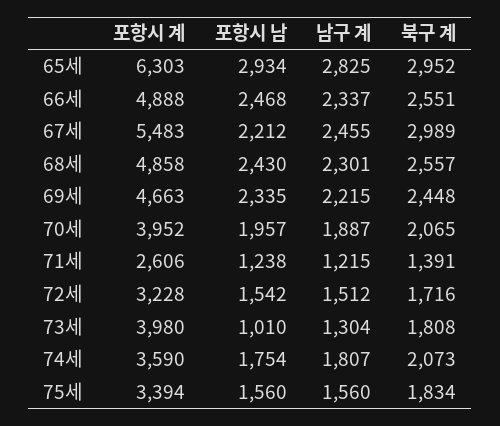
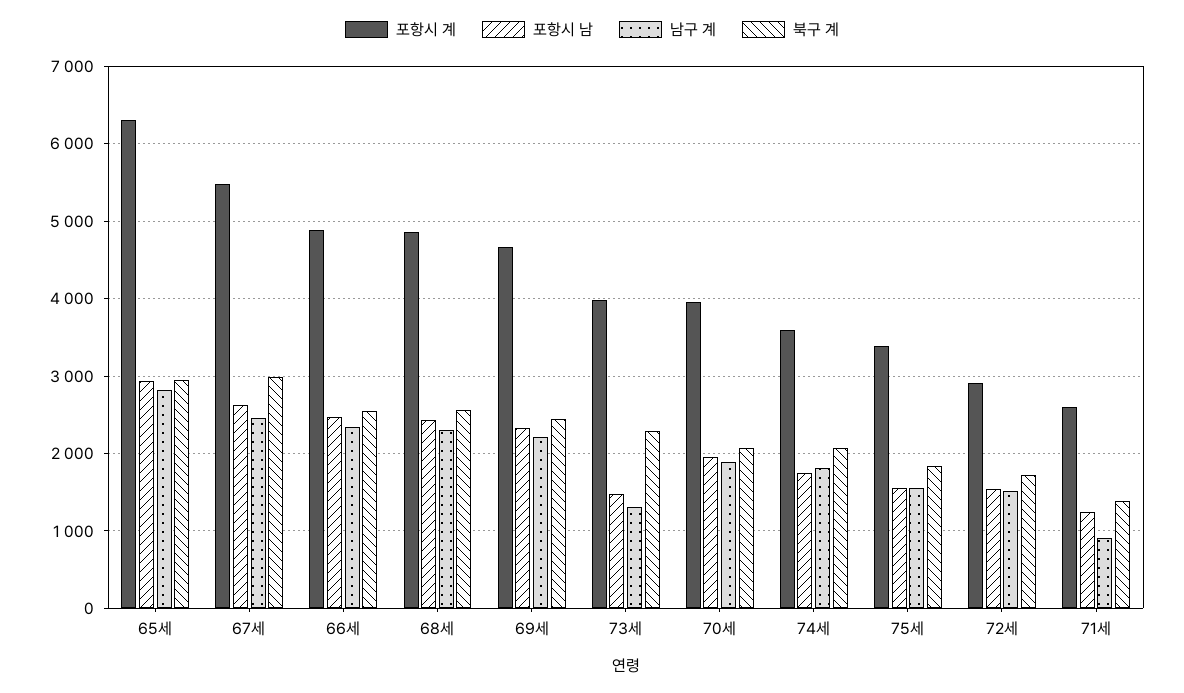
  {
    "포항시 계": {
      "65세": 6303,
      "66세": 4888,
      "67세": 5483,
      "68세": 4858,
      "69세": 4663,
      "70세": 3952,
      "71세": 2606,
-     "72세": 3228,
+     "72세": 2900,
      "73세": 3980,
      "74세": 3590,
      "75세": 3394
    },
    "포항시 남": {
      "65세": 2934,
      "66세": 2468,
-     "67세": 2212,
+     "67세": 2600,
      "68세": 2430,
      "69세": 2335,
      "70세": 1957,
      "71세": 1238,
      "72세": 1542,
-     "73세": 1010,
+     "73세": 1500,
      "74세": 1754,
      "75세": 1560
    },
    "남구 계": {
      "65세": 2825,
      "66세": 2337,
      "67세": 2455,
      "68세": 2301,
      "69세": 2215,
      "70세": 1887,
-     "71세": 1215,
+     "71세": 900,
      "72세": 1512,
      "73세": 1304,
      "74세": 1807,
      "75세": 1560
    },
    "북구 계": {
      "65세": 2952,
      "66세": 2551,
      "67세": 2989,
      "68세": 2557,
      "69세": 2448,
      "70세": 2065,
      "71세": 1391,
      "72세": 1716,
-     "73세": 1808,
+     "73세": 2300,
      "74세": 2073,
      "75세": 1834
    }
  }

